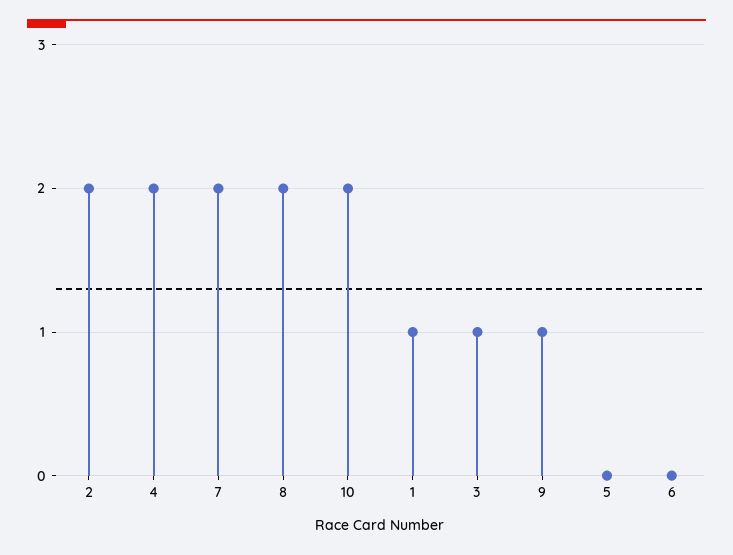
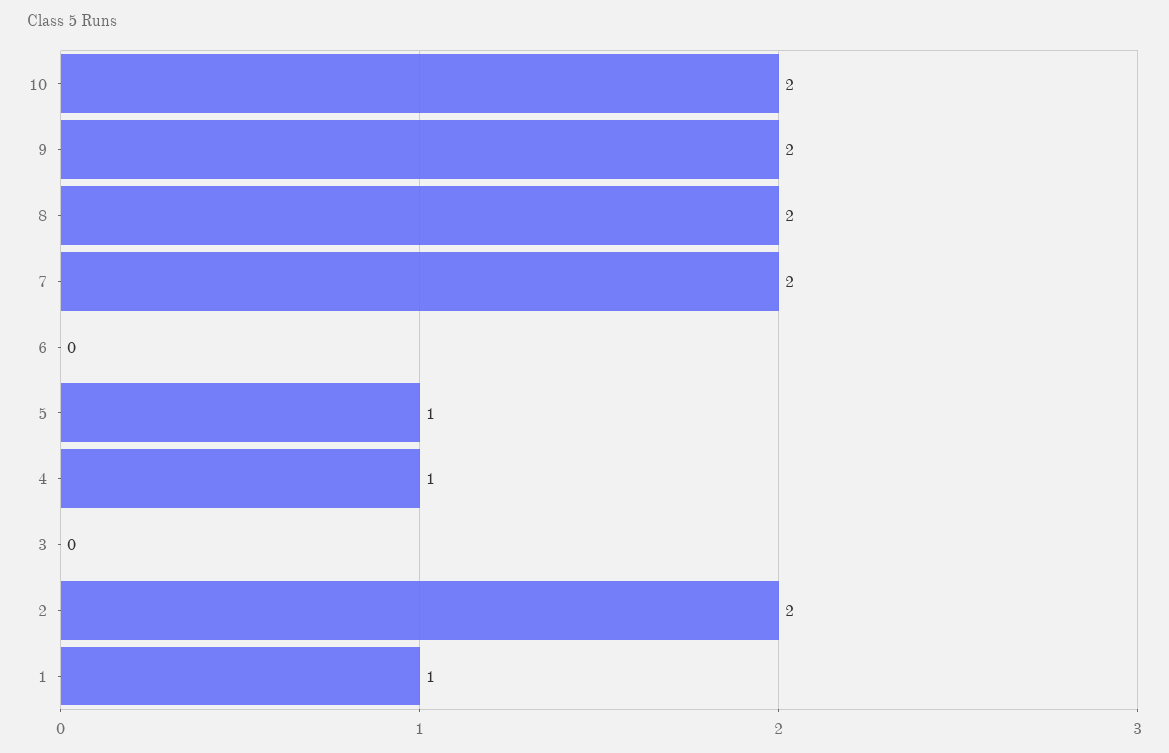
  {
    "2": 2,
-   "4": 2,
+   "4": 1,
    "7": 2,
    "8": 2,
    "10": 2,
    "1": 1,
-   "3": 1,
+   "3": 0,
-   "9": 1,
+   "9": 2,
-   "5": 0,
+   "5": 1,
    "6": 0
  }

